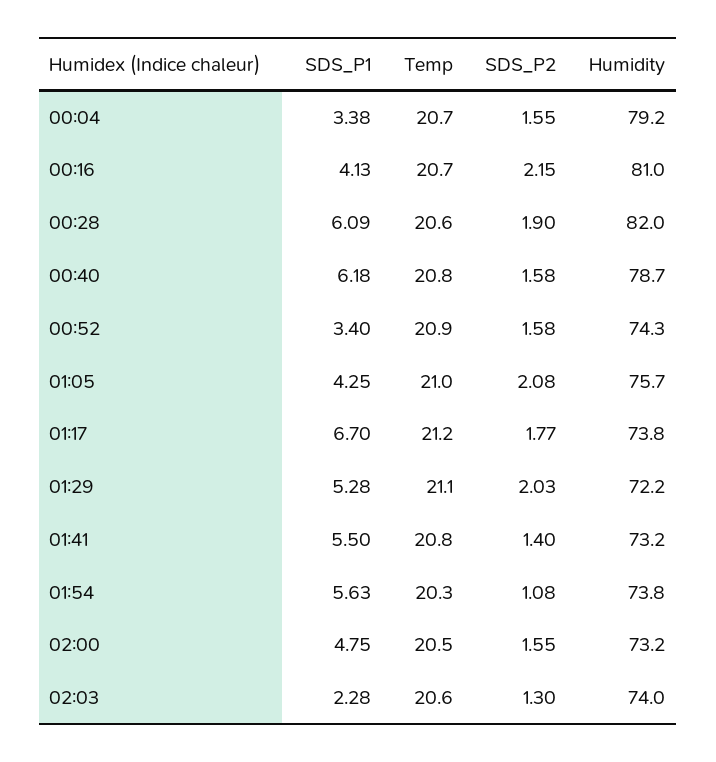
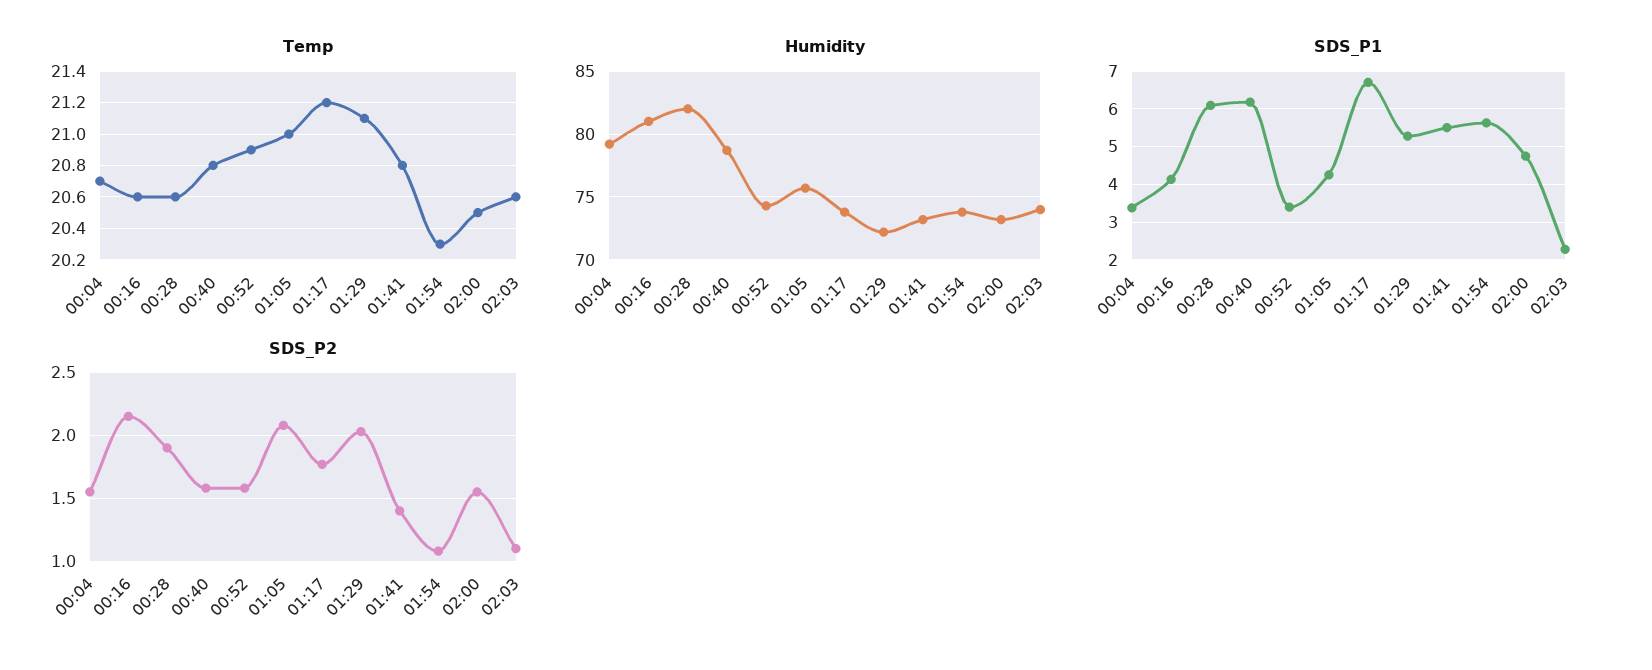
  {
    "SDS_P1": {
      "00:04": 3.38,
      "00:16": 4.13,
      "00:28": 6.09,
      "00:40": 6.18,
      "00:52": 3.4,
      "01:05": 4.25,
      "01:17": 6.7,
      "01:29": 5.28,
      "01:41": 5.5,
      "01:54": 5.63,
      "02:00": 4.75,
      "02:03": 2.28
    },
    "Temp": {
      "00:04": 20.7,
-     "00:16": 20.7,
+     "00:16": 20.6,
      "00:28": 20.6,
      "00:40": 20.8,
      "00:52": 20.9,
      "01:05": 21,
      "01:17": 21.2,
      "01:29": 21.1,
      "01:41": 20.8,
      "01:54": 20.3,
      "02:00": 20.5,
      "02:03": 20.6
    },
    "SDS_P2": {
      "00:04": 1.55,
      "00:16": 2.15,
      "00:28": 1.9,
      "00:40": 1.58,
      "00:52": 1.58,
      "01:05": 2.08,
      "01:17": 1.77,
      "01:29": 2.03,
      "01:41": 1.4,
      "01:54": 1.08,
      "02:00": 1.55,
-     "02:03": 1.3
+     "02:03": 1.1
    },
    "Humidity": {
      "00:04": 79.2,
      "00:16": 81,
      "00:28": 82,
      "00:40": 78.7,
      "00:52": 74.3,
      "01:05": 75.7,
      "01:17": 73.8,
      "01:29": 72.2,
      "01:41": 73.2,
      "01:54": 73.8,
      "02:00": 73.2,
      "02:03": 74
    }
  }

